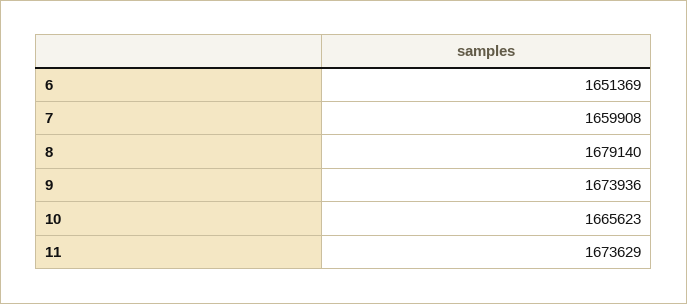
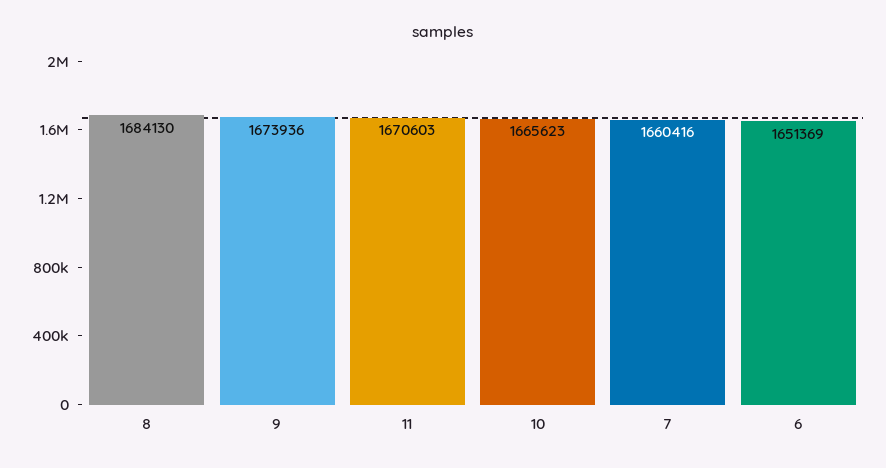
  {
    "6": 1651369,
-   "7": 1659908,
+   "7": 1660416,
-   "8": 1679140,
+   "8": 1684130,
    "9": 1673936,
    "10": 1665623,
-   "11": 1673629
+   "11": 1670603
  }

